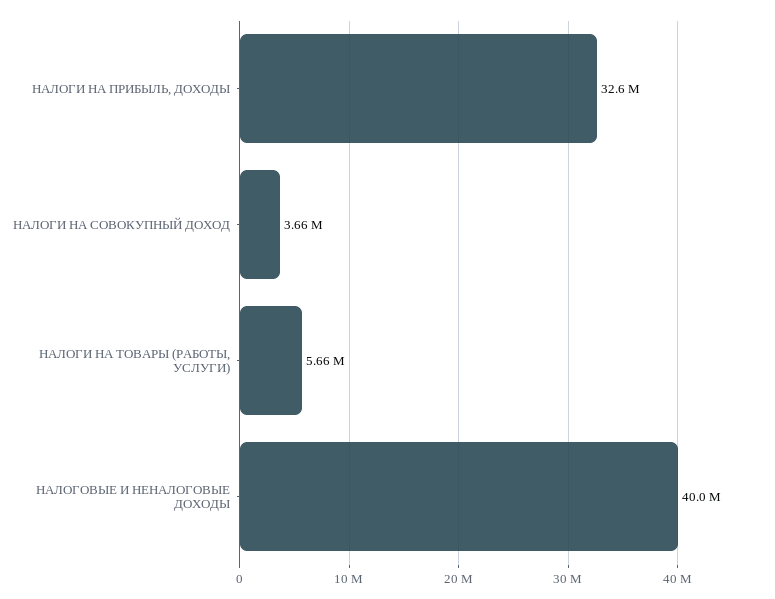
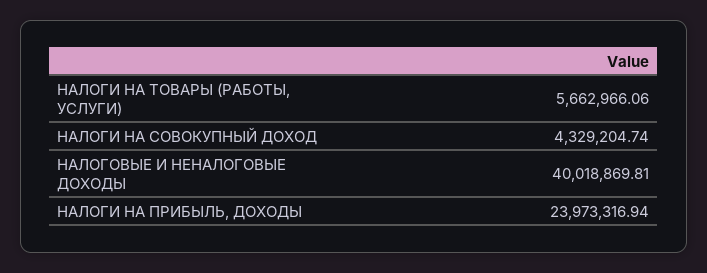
  {
-   "НАЛОГИ НА ПРИБЫЛЬ, ДОХОДЫ": 32600000,
+   "НАЛОГИ НА ПРИБЫЛЬ, ДОХОДЫ": 23973316.94,
-   "НАЛОГИ НА СОВОКУПНЫЙ ДОХОД": 3660000,
+   "НАЛОГИ НА СОВОКУПНЫЙ ДОХОД": 4329204.74,
    "НАЛОГИ НА ТОВАРЫ (РАБОТЫ, УСЛУГИ)": 5662966.06,
    "НАЛОГОВЫЕ И НЕНАЛОГОВЫЕ ДОХОДЫ": 40018869.81
  }

